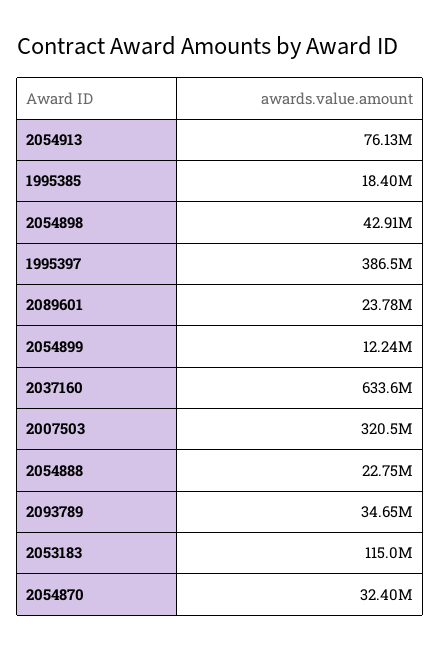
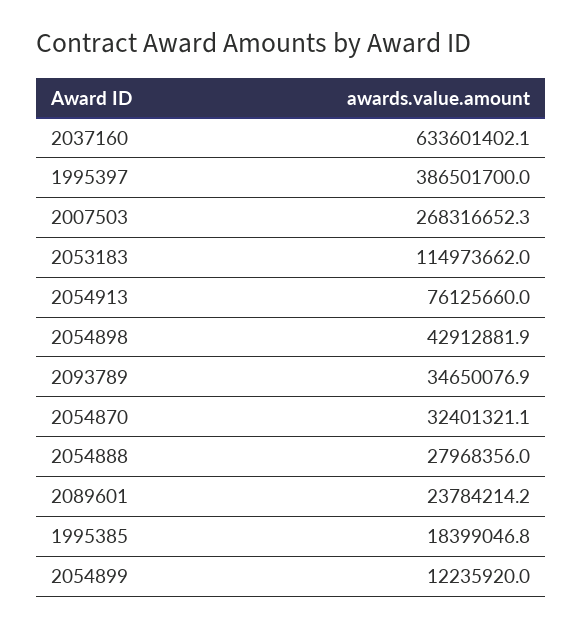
  {
    "2054913": 76125660,
    "1995385": 18399046.8,
    "2054898": 42912881.9,
    "1995397": 386501700,
    "2089601": 23784214.2,
    "2054899": 12235920,
    "2037160": 633601402.1,
-   "2007503": 320500000,
+   "2007503": 268316652.3,
-   "2054888": 22750000,
+   "2054888": 27968356,
    "2093789": 34650076.9,
    "2053183": 114973662,
    "2054870": 32401321.1
  }

